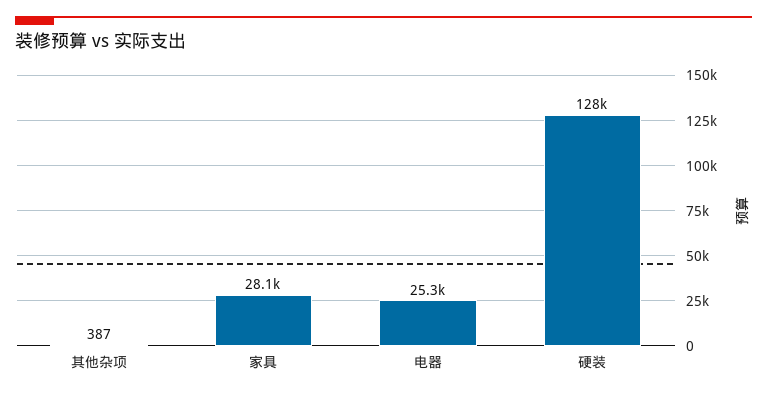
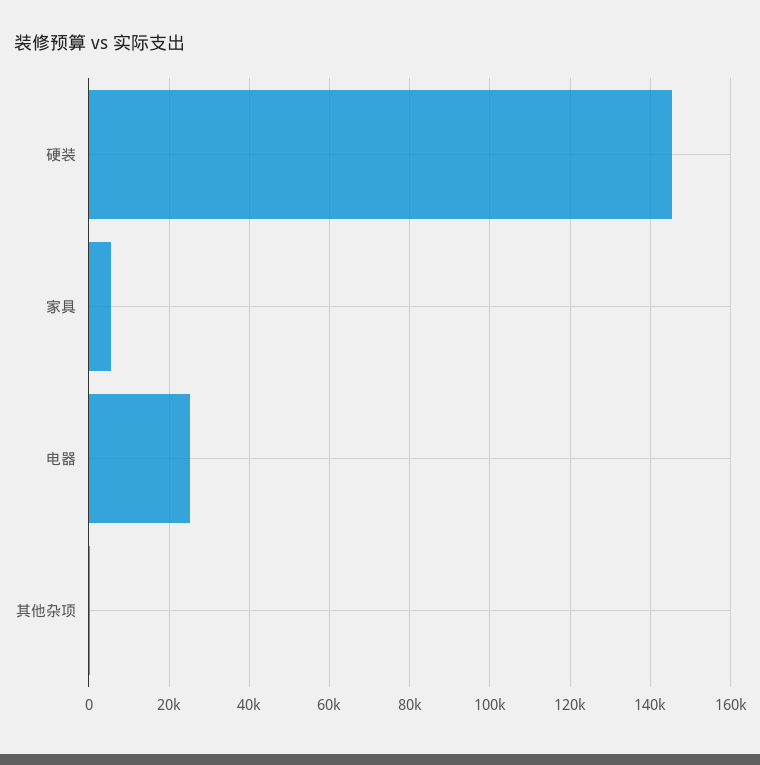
  {
    "其他杂项": 387,
-   "家具": 28100,
+   "家具": 6000,
    "电器": 25300,
-   "硬装": 128000
+   "硬装": 146000
  }

